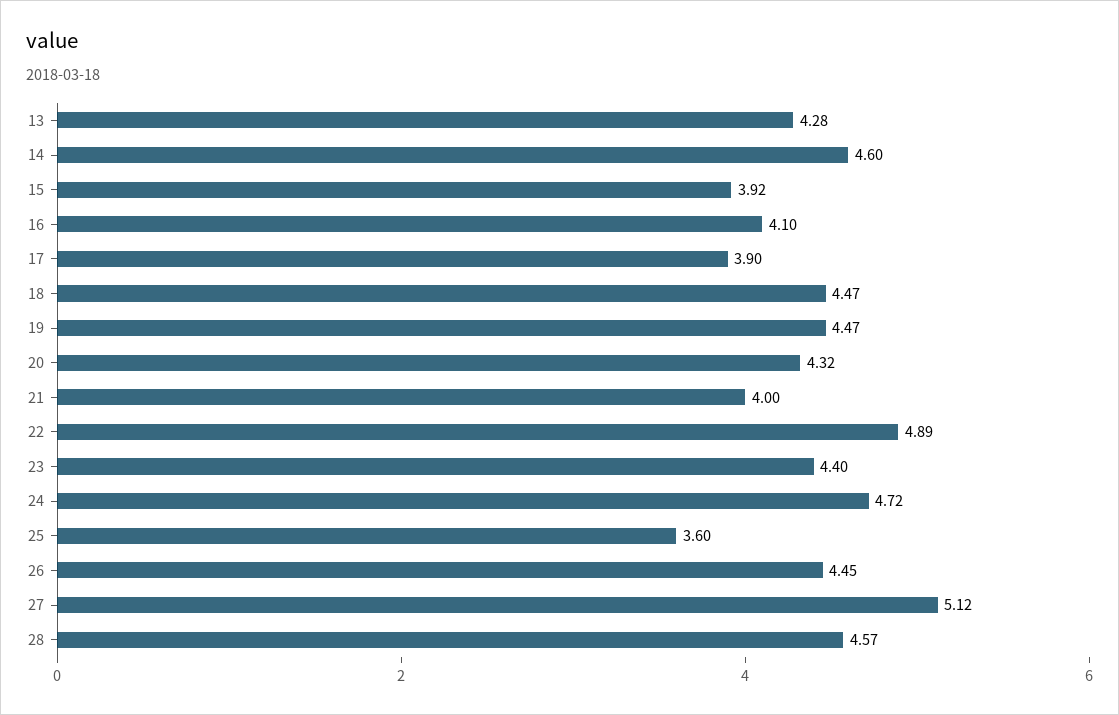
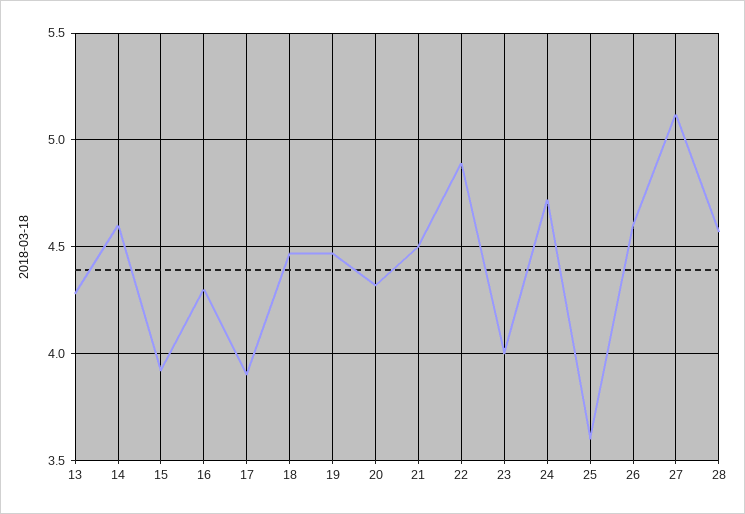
  {
    "13": 4.28,
    "14": 4.6,
    "15": 3.92,
-   "16": 4.1,
+   "16": 4.3,
    "17": 3.9,
    "18": 4.47,
    "19": 4.47,
    "20": 4.32,
-   "21": 4,
+   "21": 4.5,
    "22": 4.89,
-   "23": 4.4,
+   "23": 4,
    "24": 4.72,
    "25": 3.6,
-   "26": 4.45,
+   "26": 4.6,
    "27": 5.12,
    "28": 4.57
  }

